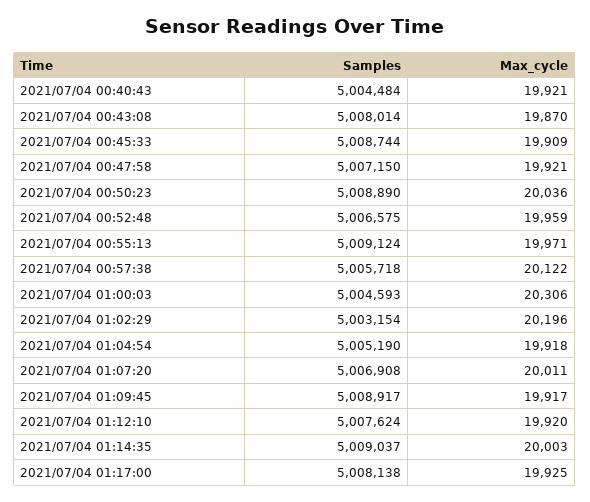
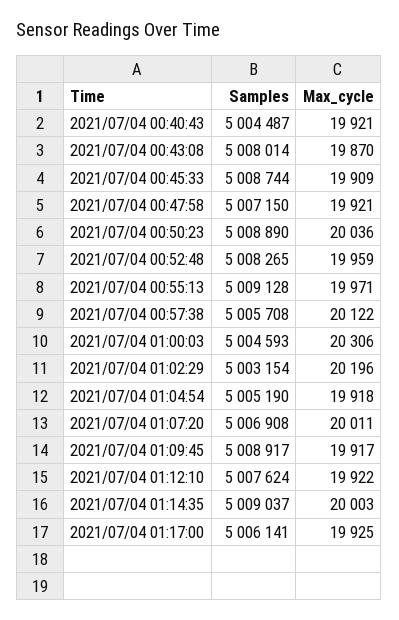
  {
    "Samples": {
-     "2021/07/04 00:40:43": 5004484,
+     "2021/07/04 00:40:43": 5004487,
      "2021/07/04 00:43:08": 5008014,
      "2021/07/04 00:45:33": 5008744,
      "2021/07/04 00:47:58": 5007150,
      "2021/07/04 00:50:23": 5008890,
-     "2021/07/04 00:52:48": 5006575,
+     "2021/07/04 00:52:48": 5008265,
-     "2021/07/04 00:55:13": 5009124,
+     "2021/07/04 00:55:13": 5009128,
-     "2021/07/04 00:57:38": 5005718,
+     "2021/07/04 00:57:38": 5005708,
      "2021/07/04 01:00:03": 5004593,
      "2021/07/04 01:02:29": 5003154,
      "2021/07/04 01:04:54": 5005190,
      "2021/07/04 01:07:20": 5006908,
      "2021/07/04 01:09:45": 5008917,
      "2021/07/04 01:12:10": 5007624,
      "2021/07/04 01:14:35": 5009037,
-     "2021/07/04 01:17:00": 5008138
+     "2021/07/04 01:17:00": 5006141
    },
    "Max_cycle": {
      "2021/07/04 00:40:43": 19921,
      "2021/07/04 00:43:08": 19870,
      "2021/07/04 00:45:33": 19909,
      "2021/07/04 00:47:58": 19921,
      "2021/07/04 00:50:23": 20036,
      "2021/07/04 00:52:48": 19959,
      "2021/07/04 00:55:13": 19971,
      "2021/07/04 00:57:38": 20122,
      "2021/07/04 01:00:03": 20306,
      "2021/07/04 01:02:29": 20196,
      "2021/07/04 01:04:54": 19918,
      "2021/07/04 01:07:20": 20011,
      "2021/07/04 01:09:45": 19917,
-     "2021/07/04 01:12:10": 19920,
+     "2021/07/04 01:12:10": 19922,
      "2021/07/04 01:14:35": 20003,
      "2021/07/04 01:17:00": 19925
    }
  }

